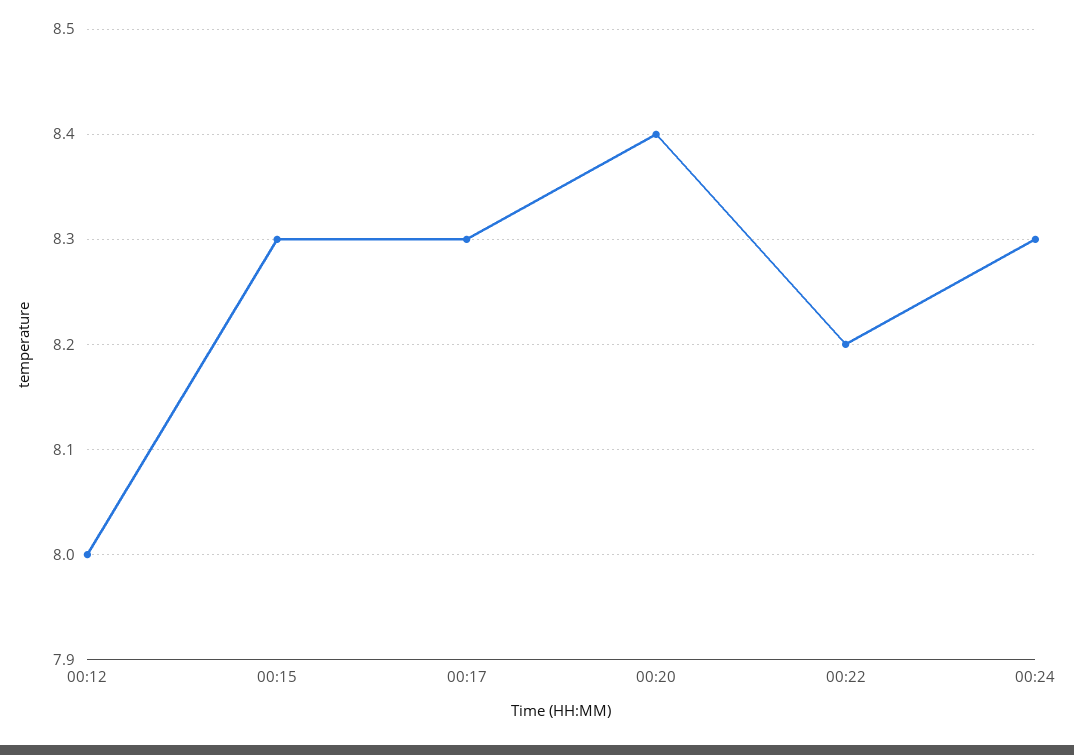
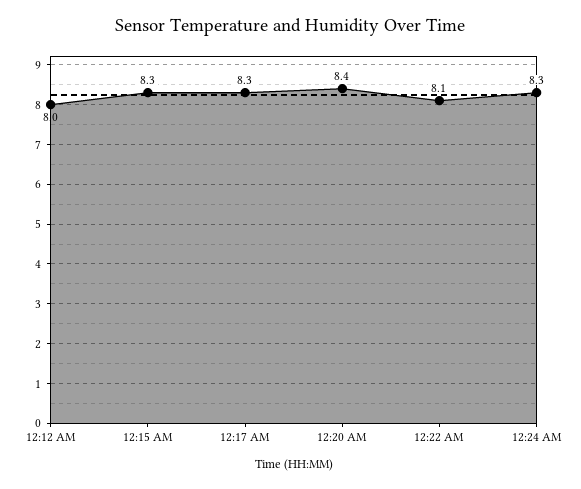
  {
    "00:12": 8,
    "00:15": 8.3,
    "00:17": 8.3,
    "00:20": 8.4,
-   "00:22": 8.2,
+   "00:22": 8.1,
    "00:24": 8.3
  }

